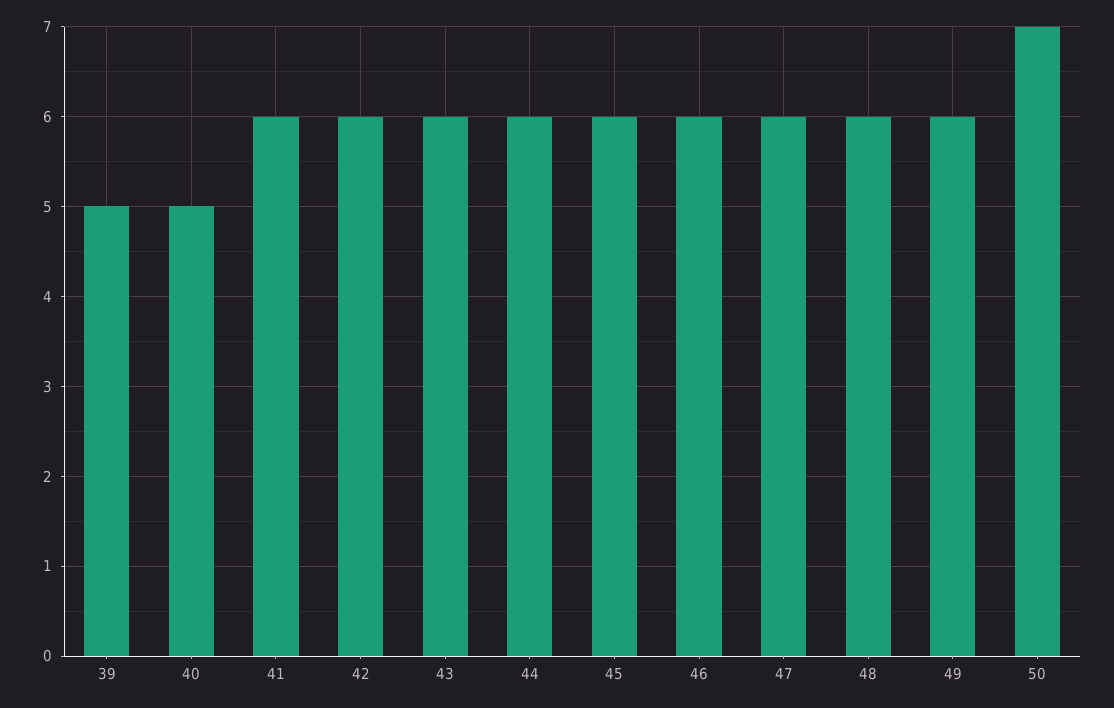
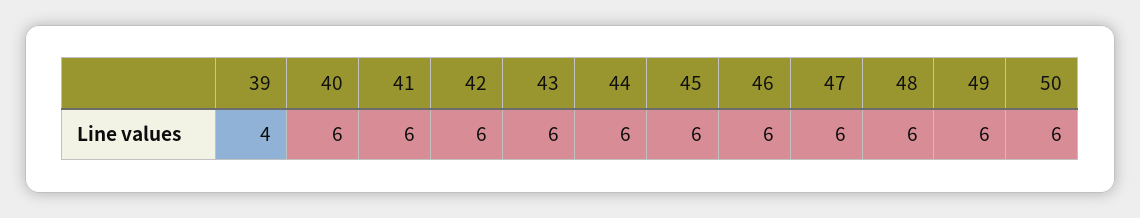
  {
-   "39": 5,
+   "39": 4,
-   "40": 5,
+   "40": 6,
    "41": 6,
    "42": 6,
    "43": 6,
    "44": 6,
    "45": 6,
    "46": 6,
    "47": 6,
    "48": 6,
    "49": 6,
-   "50": 7
+   "50": 6
  }

